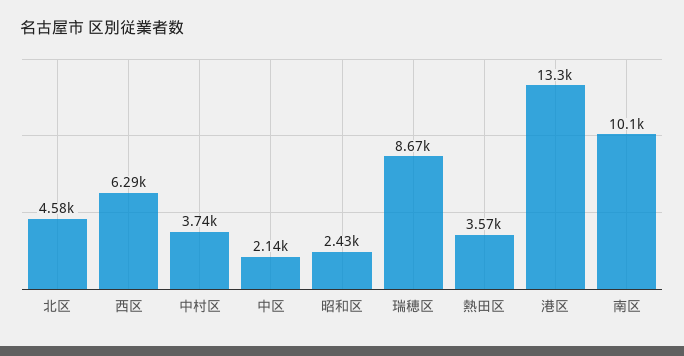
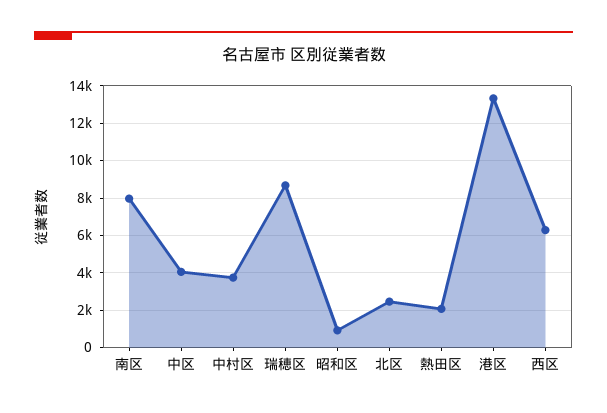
  {
-   "北区": 4580,
+   "北区": 2500,
    "西区": 6290,
    "中村区": 3740,
-   "中区": 2140,
+   "中区": 4000,
-   "昭和区": 2430,
+   "昭和区": 1000,
    "瑞穂区": 8670,
-   "熱田区": 3570,
+   "熱田区": 2000,
    "港区": 13300,
-   "南区": 10100
+   "南区": 8000
  }

